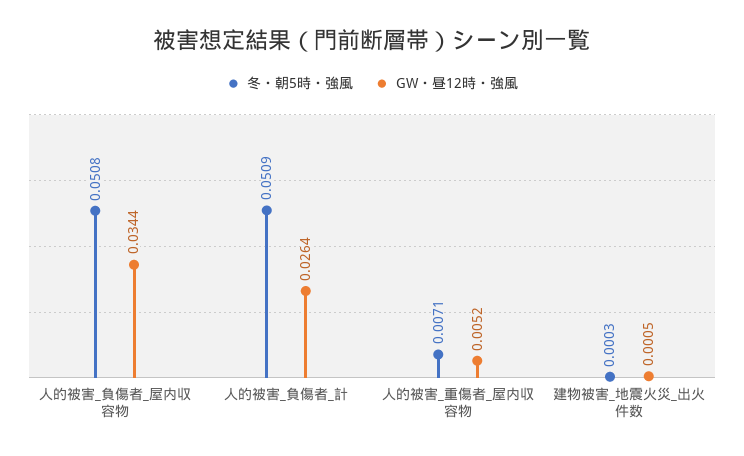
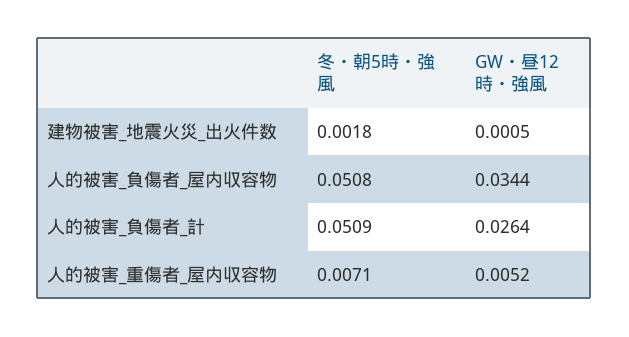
  {
    "冬・朝5時・強風": {
      "人的被害_負傷者_屋内収容物": 0.0508,
      "人的被害_負傷者_計": 0.0509,
      "人的被害_重傷者_屋内収容物": 0.0071,
-     "建物被害_地震火災_出火件数": 0.0003
+     "建物被害_地震火災_出火件数": 0.0018
    },
    "GW・昼12時・強風": {
      "人的被害_負傷者_屋内収容物": 0.0344,
      "人的被害_負傷者_計": 0.0264,
      "人的被害_重傷者_屋内収容物": 0.0052,
      "建物被害_地震火災_出火件数": 0.0005
    }
  }

